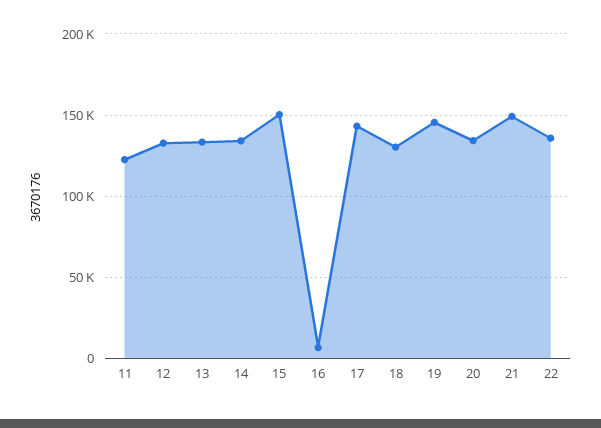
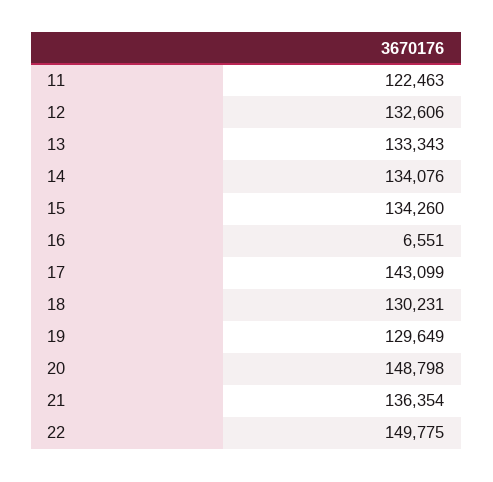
  {
    "11": 122463,
    "12": 132606,
    "13": 133343,
    "14": 134076,
-   "15": 150000,
+   "15": 134260,
    "16": 6551,
    "17": 143099,
    "18": 130231,
-   "19": 145000,
+   "19": 129649,
-   "20": 135000,
+   "20": 148798,
-   "21": 150000,
+   "21": 136354,
-   "22": 135000
+   "22": 149775
  }

